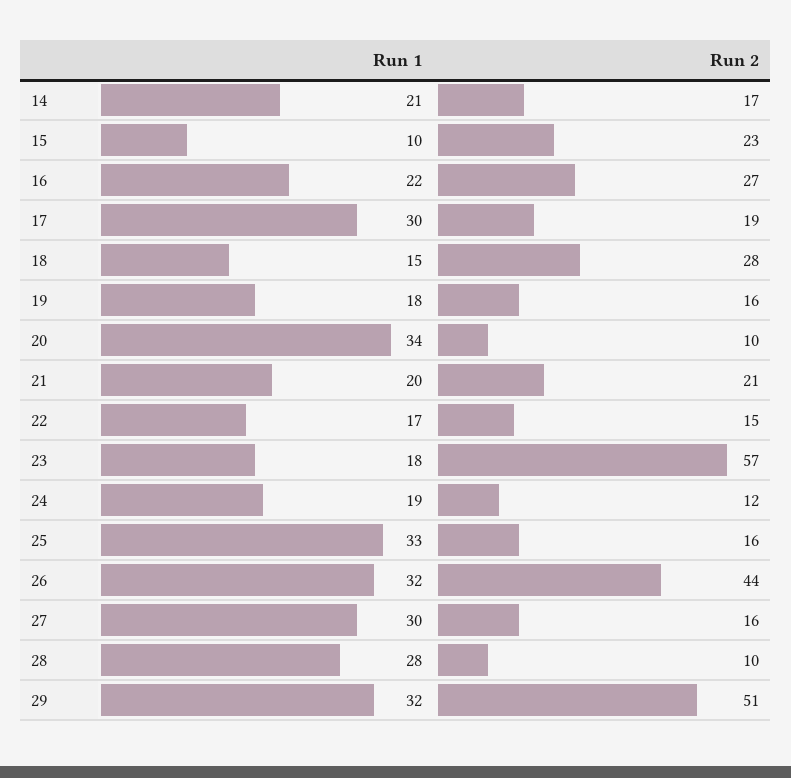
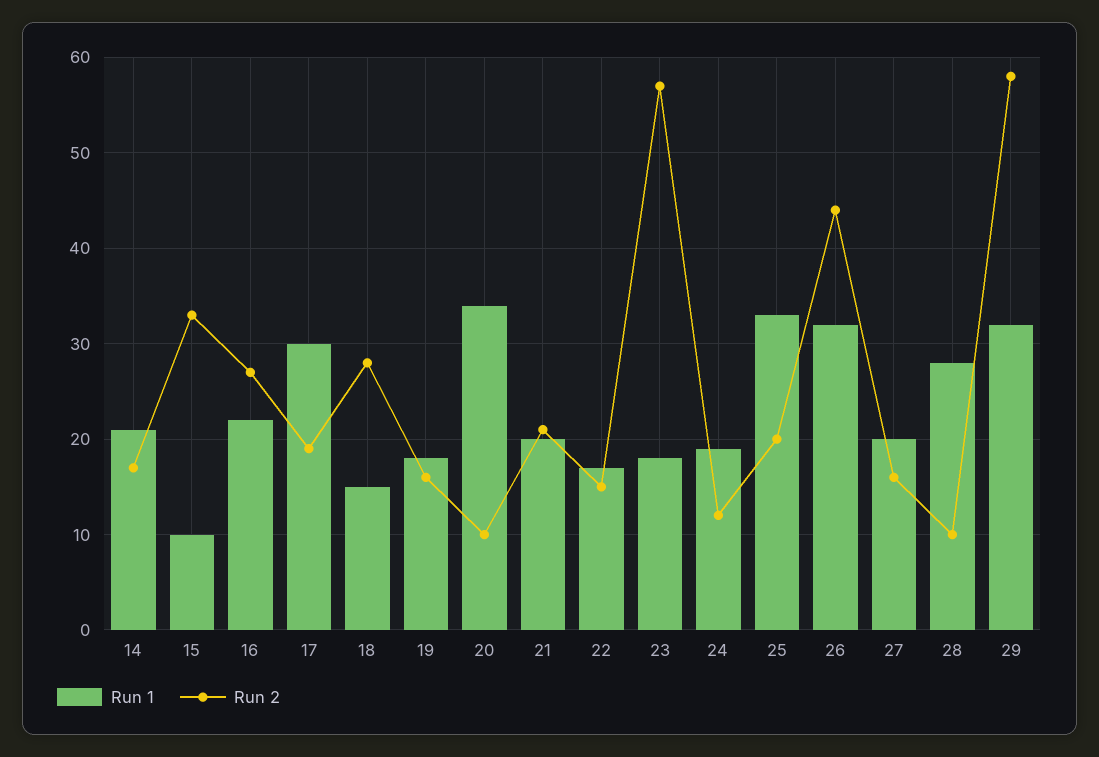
  {
    "Run 1": {
      "14": 21,
      "15": 10,
      "16": 22,
      "17": 30,
      "18": 15,
      "19": 18,
      "20": 34,
      "21": 20,
      "22": 17,
      "23": 18,
      "24": 19,
      "25": 33,
      "26": 32,
-     "27": 30,
+     "27": 20,
      "28": 28,
      "29": 32
    },
    "Run 2": {
      "14": 17,
-     "15": 23,
+     "15": 33,
      "16": 27,
      "17": 19,
      "18": 28,
      "19": 16,
      "20": 10,
      "21": 21,
      "22": 15,
      "23": 57,
      "24": 12,
-     "25": 16,
+     "25": 20,
      "26": 44,
      "27": 16,
      "28": 10,
-     "29": 51
+     "29": 58
    }
  }

